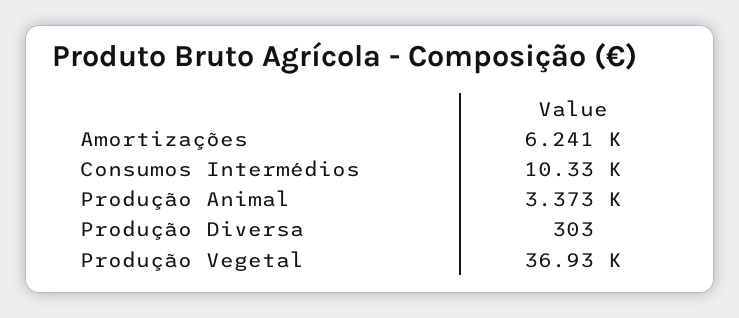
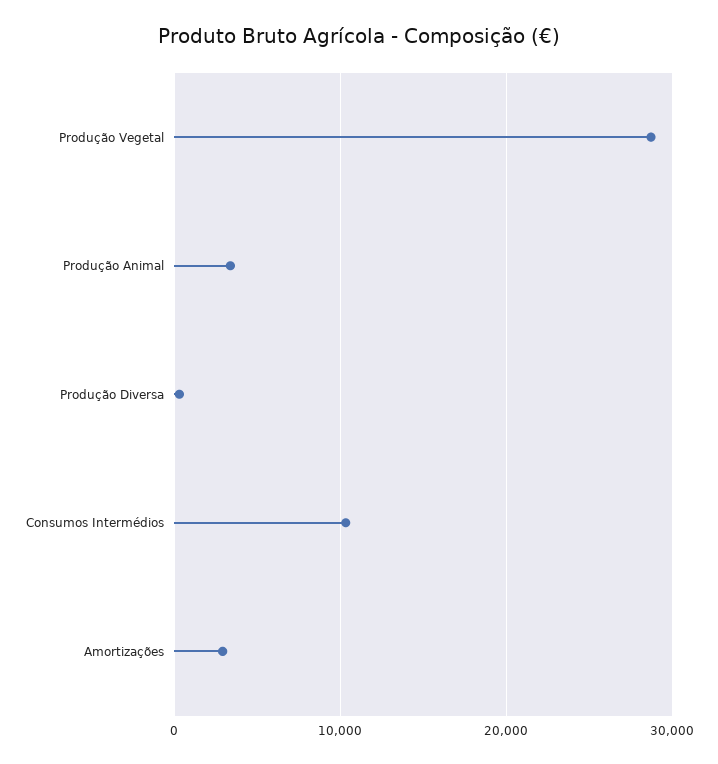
  {
-   "Amortizações": 6241,
+   "Amortizações": 3000,
    "Consumos Intermédios": 10330,
    "Produção Animal": 3373,
    "Produção Diversa": 303,
-   "Produção Vegetal": 36930
+   "Produção Vegetal": 29000
  }

